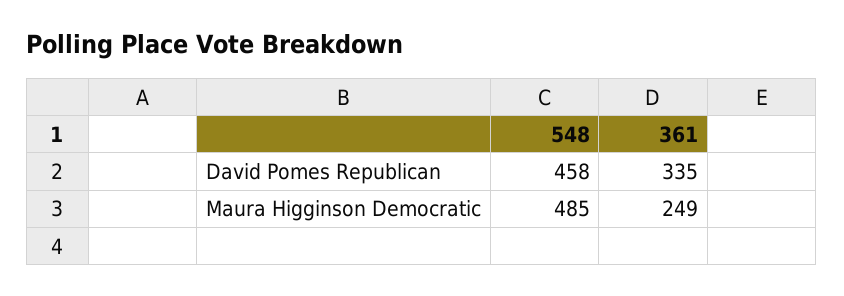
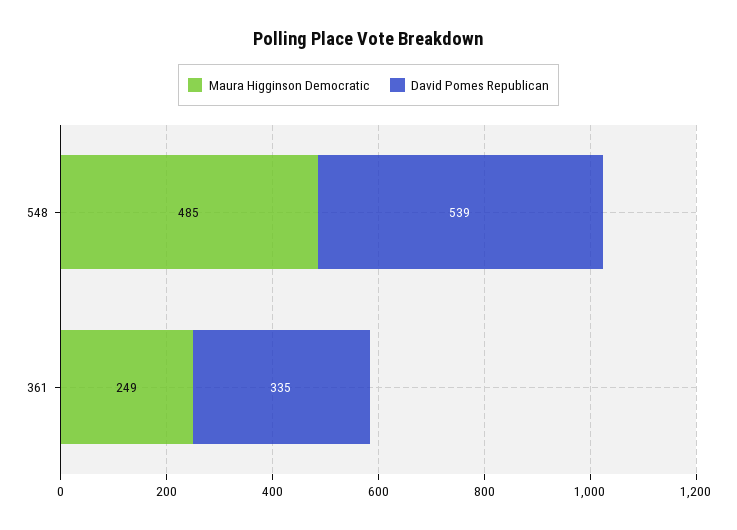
  {
    "David Pomes Republican": {
-     "548": 458,
+     "548": 539,
      "361": 335
    },
    "Maura Higginson Democratic": {
      "548": 485,
      "361": 249
    }
  }

